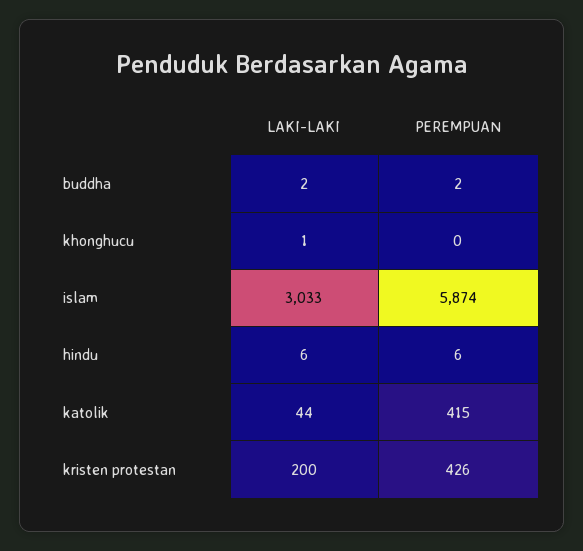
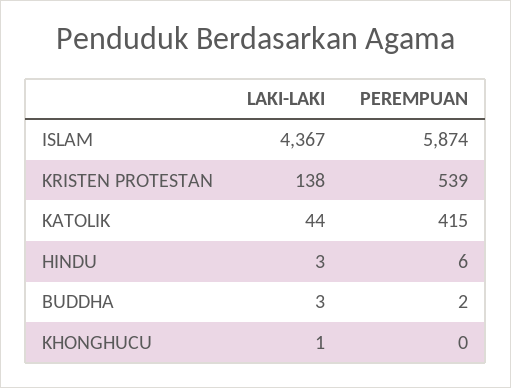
  {
    "LAKI-LAKI": {
-     "buddha": 2,
+     "buddha": 3,
      "khonghucu": 1,
-     "islam": 3033,
+     "islam": 4367,
-     "hindu": 6,
+     "hindu": 3,
      "katolik": 44,
-     "kristen protestan": 200
+     "kristen protestan": 138
    },
    "PEREMPUAN": {
      "buddha": 2,
      "khonghucu": 0,
      "islam": 5874,
      "hindu": 6,
      "katolik": 415,
-     "kristen protestan": 426
+     "kristen protestan": 539
    }
  }

